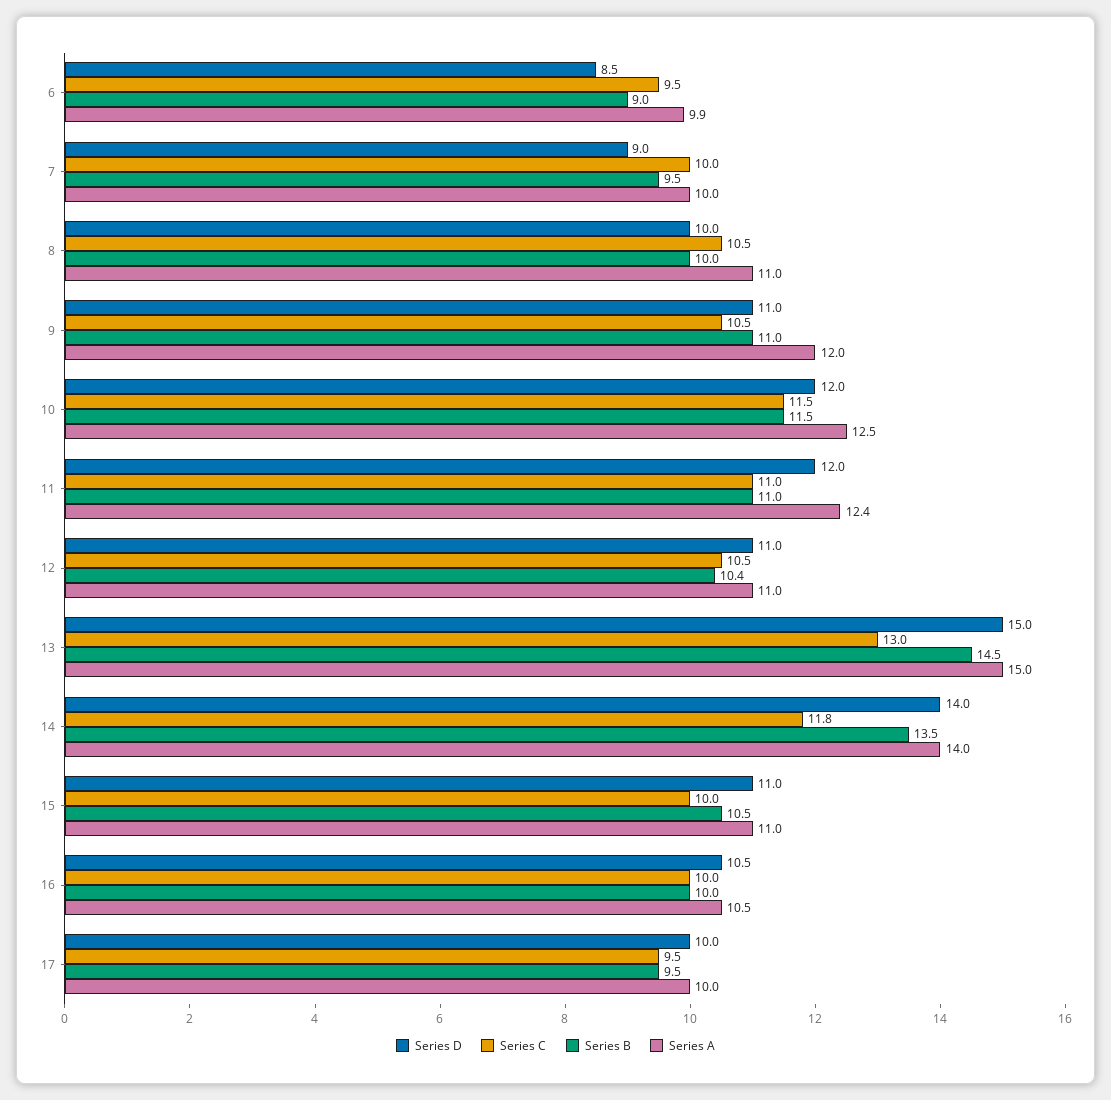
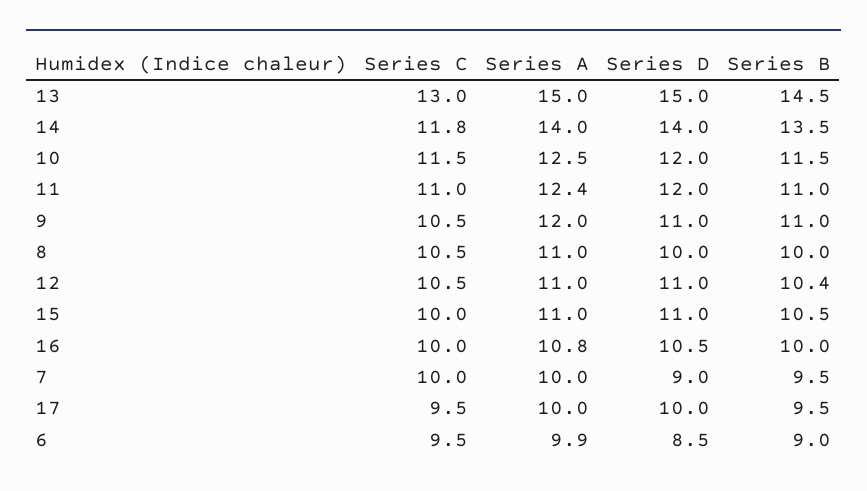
  {
    "Series D": {
      "6": 8.5,
      "7": 9,
      "8": 10,
      "9": 11,
      "10": 12,
      "11": 12,
      "12": 11,
      "13": 15,
      "14": 14,
      "15": 11,
      "16": 10.5,
      "17": 10
    },
    "Series C": {
      "6": 9.5,
      "7": 10,
      "8": 10.5,
      "9": 10.5,
      "10": 11.5,
      "11": 11,
      "12": 10.5,
      "13": 13,
      "14": 11.8,
      "15": 10,
      "16": 10,
      "17": 9.5
    },
    "Series B": {
      "6": 9,
      "7": 9.5,
      "8": 10,
      "9": 11,
      "10": 11.5,
      "11": 11,
      "12": 10.4,
      "13": 14.5,
      "14": 13.5,
      "15": 10.5,
      "16": 10,
      "17": 9.5
    },
    "Series A": {
      "6": 9.9,
      "7": 10,
      "8": 11,
      "9": 12,
      "10": 12.5,
      "11": 12.4,
      "12": 11,
      "13": 15,
      "14": 14,
      "15": 11,
-     "16": 10.5,
+     "16": 10.8,
      "17": 10
    }
  }

